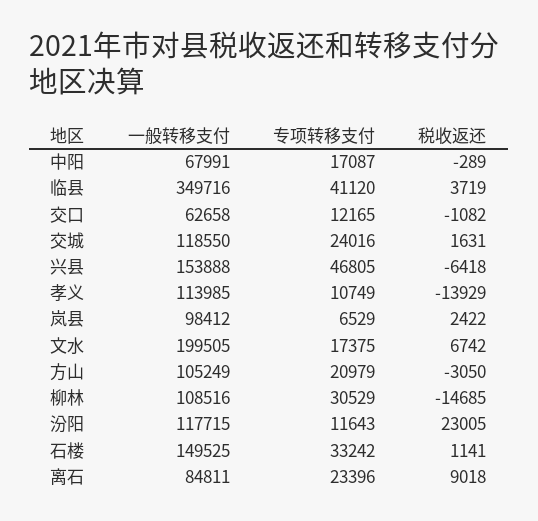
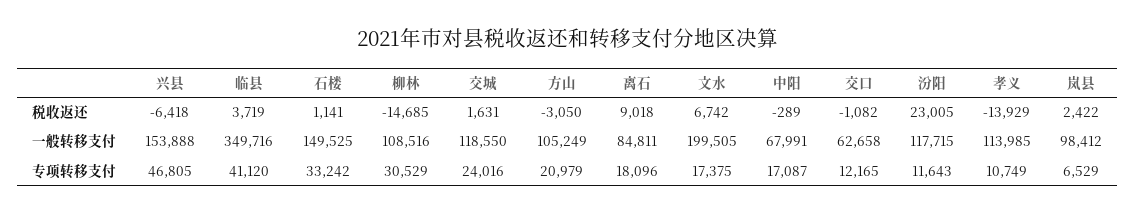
  {
    "一般转移支付": {
      "中阳": 67991,
      "临县": 349716,
      "交口": 62658,
      "交城": 118550,
      "兴县": 153888,
      "孝义": 113985,
      "岚县": 98412,
      "文水": 199505,
      "方山": 105249,
      "柳林": 108516,
      "汾阳": 117715,
      "石楼": 149525,
      "离石": 84811
    },
    "专项转移支付": {
      "中阳": 17087,
      "临县": 41120,
      "交口": 12165,
      "交城": 24016,
      "兴县": 46805,
      "孝义": 10749,
      "岚县": 6529,
      "文水": 17375,
      "方山": 20979,
      "柳林": 30529,
      "汾阳": 11643,
      "石楼": 33242,
-     "离石": 23396
+     "离石": 18096
    },
    "税收返还": {
      "中阳": -289,
      "临县": 3719,
      "交口": -1082,
      "交城": 1631,
      "兴县": -6418,
      "孝义": -13929,
      "岚县": 2422,
      "文水": 6742,
      "方山": -3050,
      "柳林": -14685,
      "汾阳": 23005,
      "石楼": 1141,
      "离石": 9018
    }
  }

